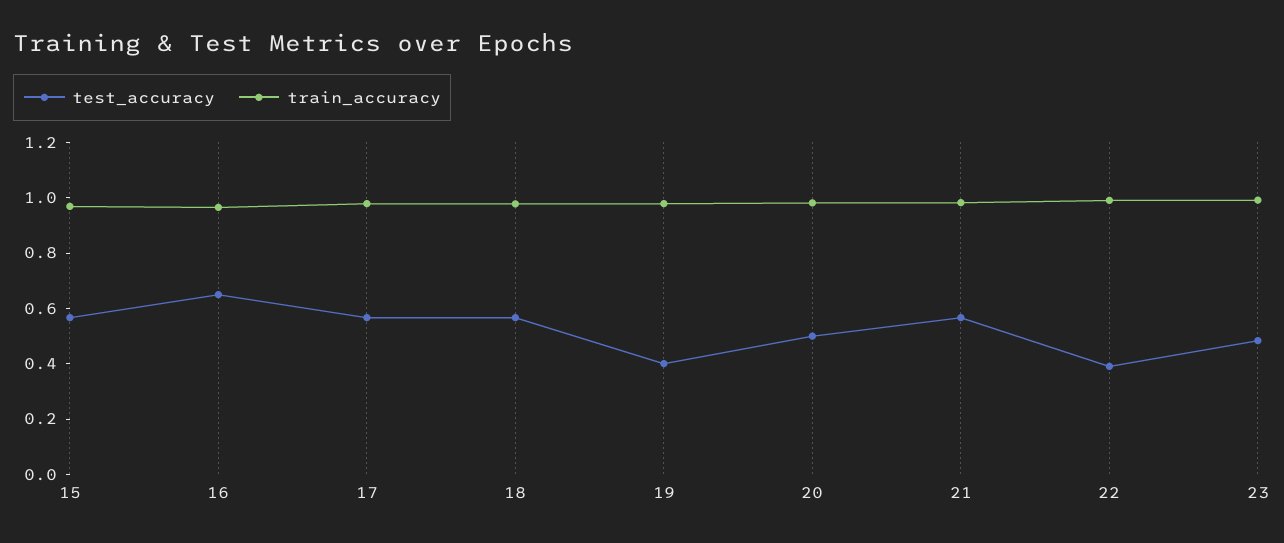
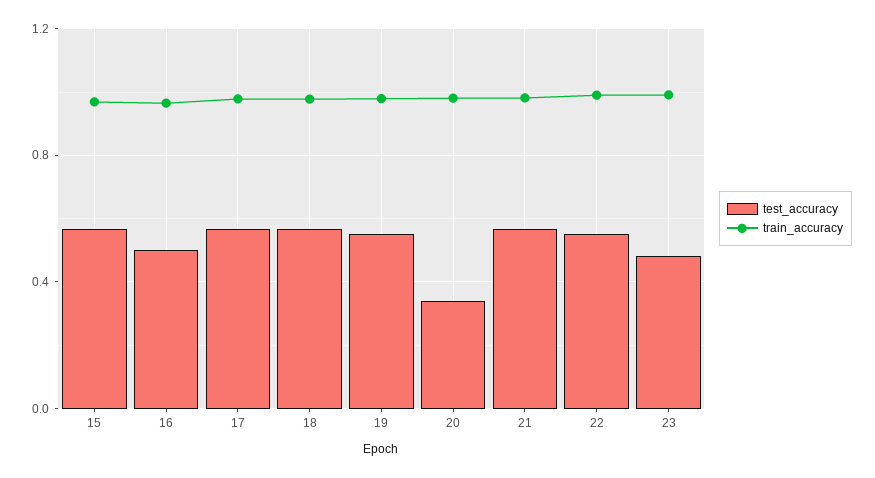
  {
    "test_accuracy": {
      "15": 0.55,
-     "16": 0.65,
+     "16": 0.5,
      "17": 0.55,
      "18": 0.55,
-     "19": 0.4,
+     "19": 0.55,
-     "20": 0.5,
+     "20": 0.35,
      "21": 0.55,
-     "22": 0.4,
+     "22": 0.55,
      "23": 0.5
    },
    "train_accuracy": {
      "15": 0.95,
      "16": 0.95,
      "17": 1,
      "18": 1,
      "19": 1,
      "20": 1,
      "21": 1,
      "22": 1,
      "23": 1
    }
  }

